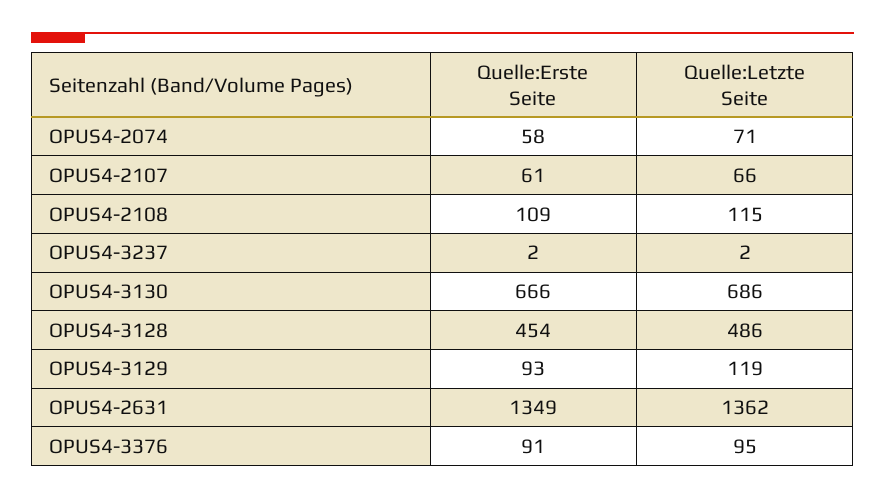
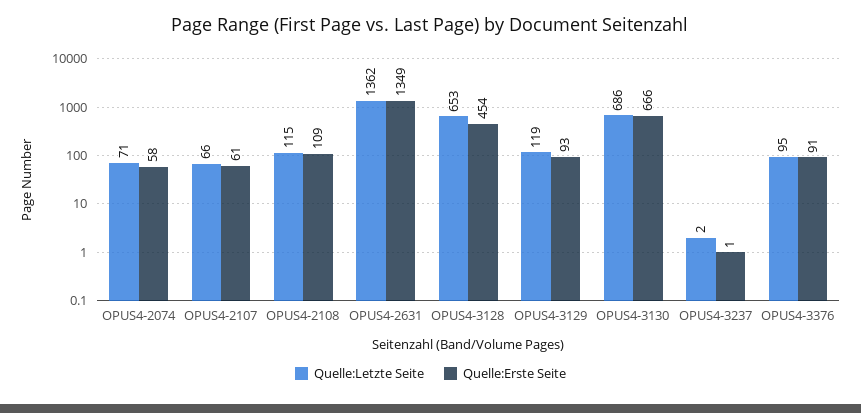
  {
    "Quelle:Erste Seite": {
      "OPUS4-2074": 58,
      "OPUS4-2107": 61,
      "OPUS4-2108": 109,
-     "OPUS4-3237": 2,
+     "OPUS4-3237": 1,
      "OPUS4-3130": 666,
      "OPUS4-3128": 454,
      "OPUS4-3129": 93,
      "OPUS4-2631": 1349,
      "OPUS4-3376": 91
    },
    "Quelle:Letzte Seite": {
      "OPUS4-2074": 71,
      "OPUS4-2107": 66,
      "OPUS4-2108": 115,
      "OPUS4-3237": 2,
      "OPUS4-3130": 686,
-     "OPUS4-3128": 486,
+     "OPUS4-3128": 653,
      "OPUS4-3129": 119,
      "OPUS4-2631": 1362,
      "OPUS4-3376": 95
    }
  }

